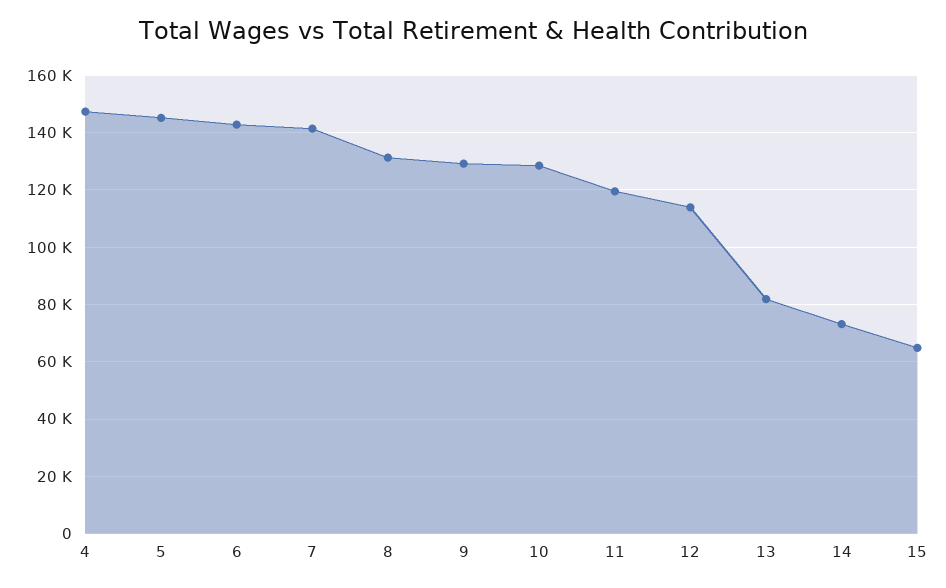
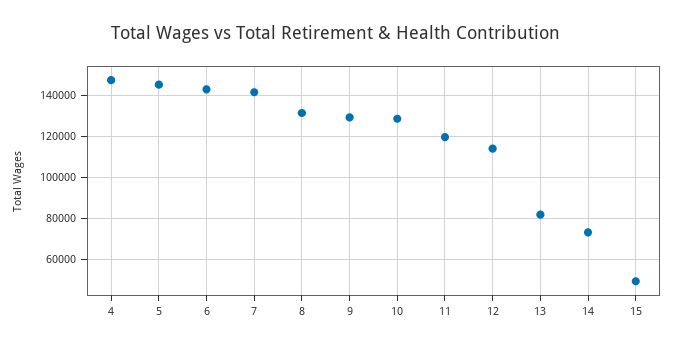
  {
    "4": 147500,
    "5": 145000,
    "6": 142500,
    "7": 142500,
    "8": 132500,
    "9": 130000,
    "10": 127500,
    "11": 120000,
    "12": 115000,
    "13": 82500,
    "14": 72500,
-   "15": 65000
+   "15": 50000
  }

